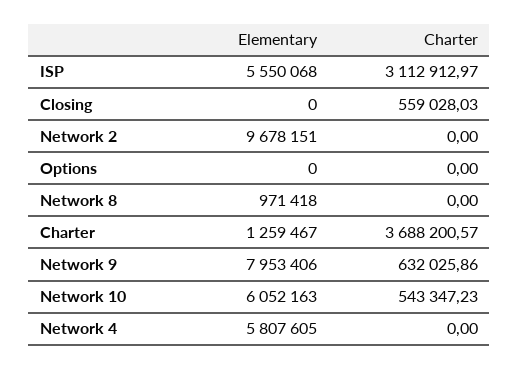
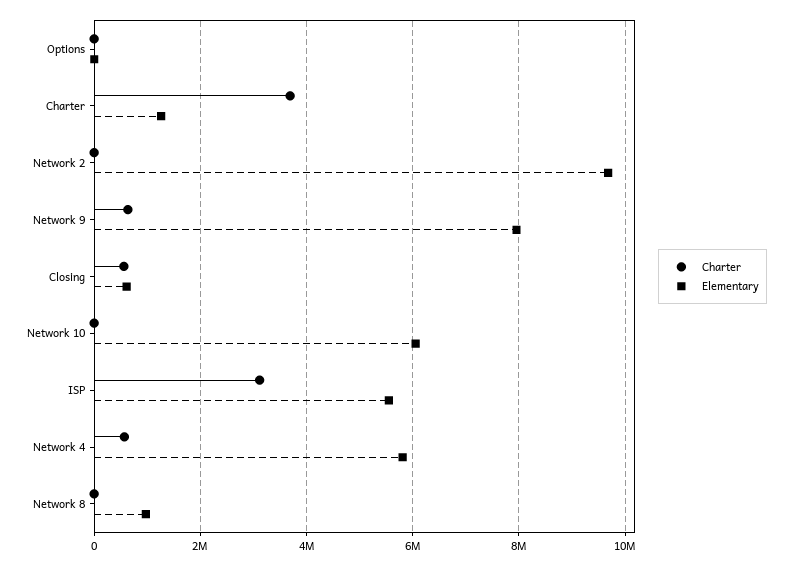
  {
    "Elementary": {
      "ISP": 5550068,
-     "Closing": 0,
+     "Closing": 600000,
      "Network 2": 9678151,
      "Options": 0,
      "Network 8": 971418,
      "Charter": 1259467,
      "Network 9": 7953406,
      "Network 10": 6052163,
      "Network 4": 5807605
    },
    "Charter": {
      "ISP": 3112912.97,
      "Closing": 559028.03,
      "Network 2": 0,
      "Options": 0,
      "Network 8": 0,
      "Charter": 3688200.57,
      "Network 9": 632025.86,
-     "Network 10": 543347.23,
+     "Network 10": 0,
-     "Network 4": 0
+     "Network 4": 600000
    }
  }

